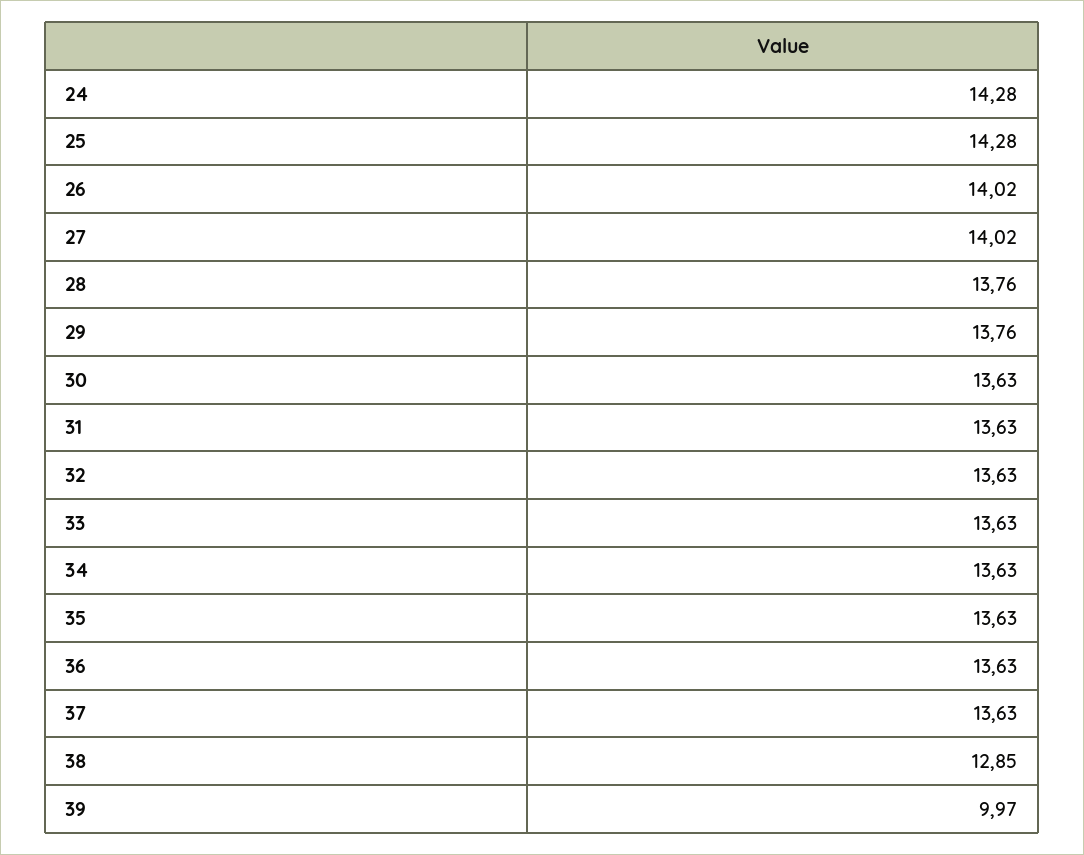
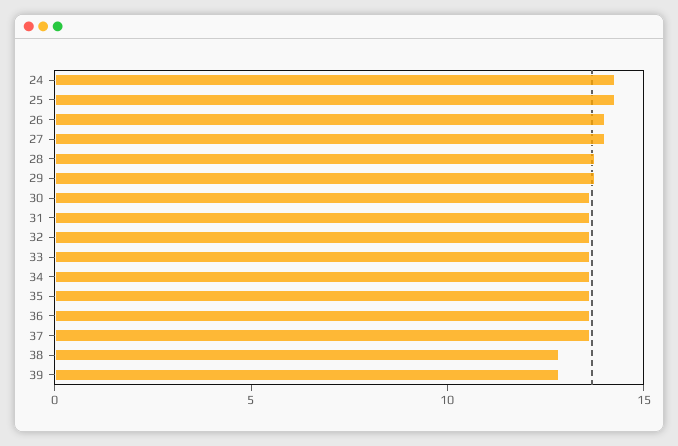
  {
    "24": 14.28,
    "25": 14.28,
    "26": 14.02,
    "27": 14.02,
    "28": 13.76,
    "29": 13.76,
    "30": 13.63,
    "31": 13.63,
    "32": 13.63,
    "33": 13.63,
    "34": 13.63,
    "35": 13.63,
    "36": 13.63,
    "37": 13.63,
    "38": 12.85,
-   "39": 9.97
+   "39": 13
  }

